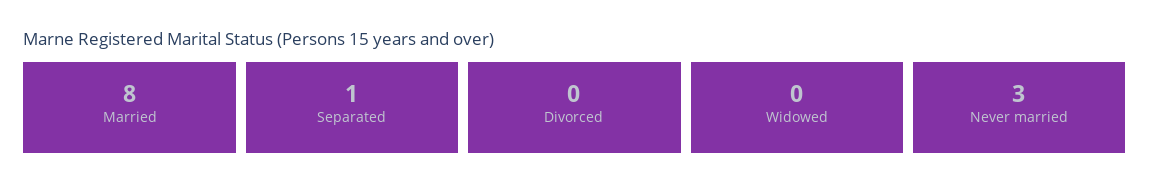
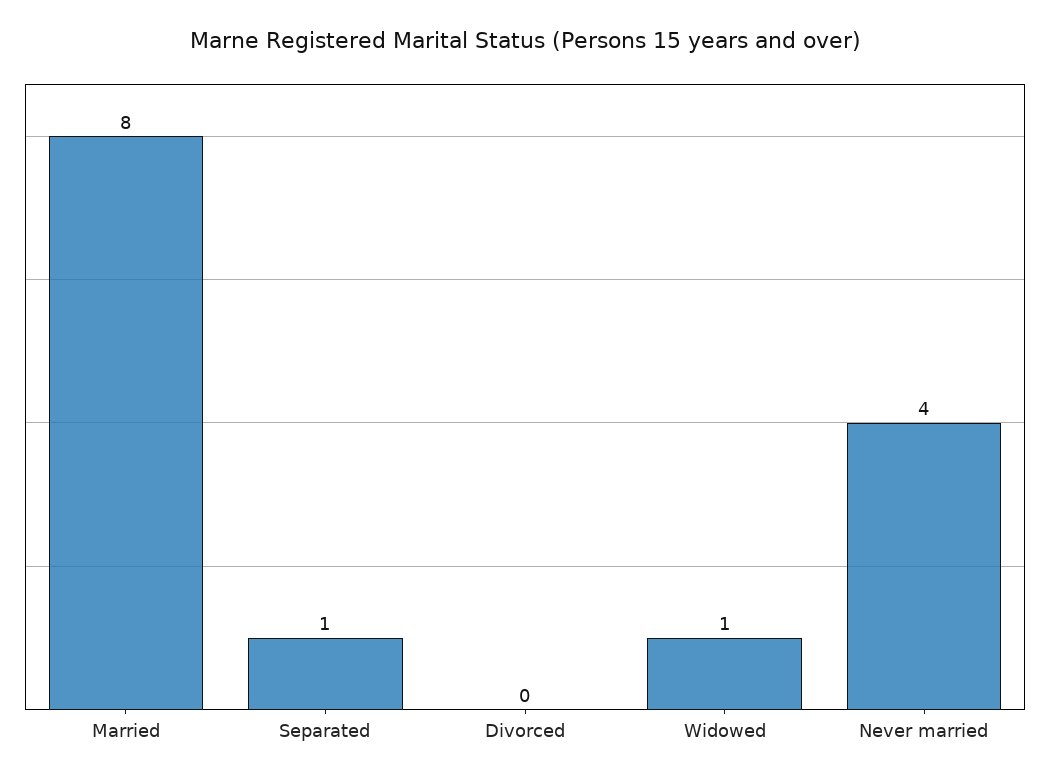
  {
    "Married": 8,
    "Separated": 1,
    "Divorced": 0,
-   "Widowed": 0,
+   "Widowed": 1,
-   "Never married": 3
+   "Never married": 4
  }

